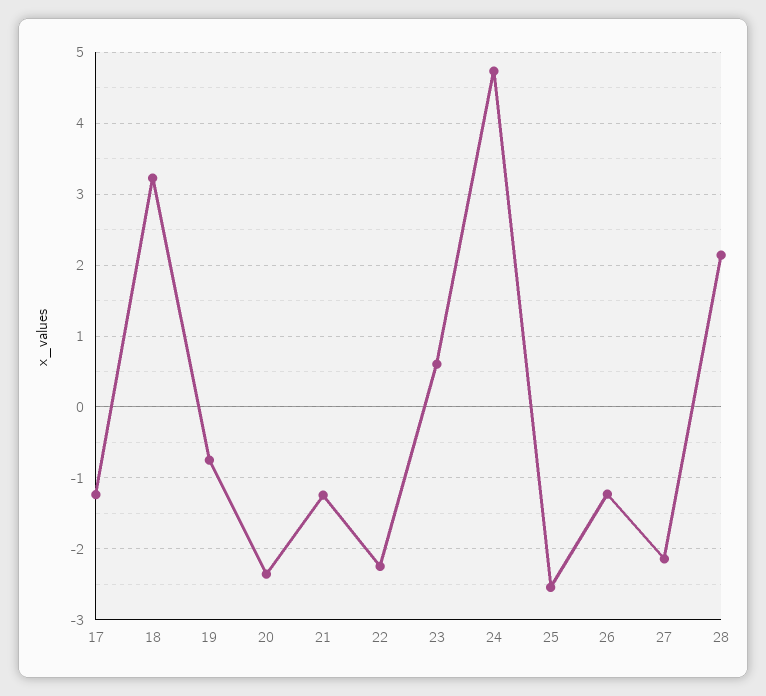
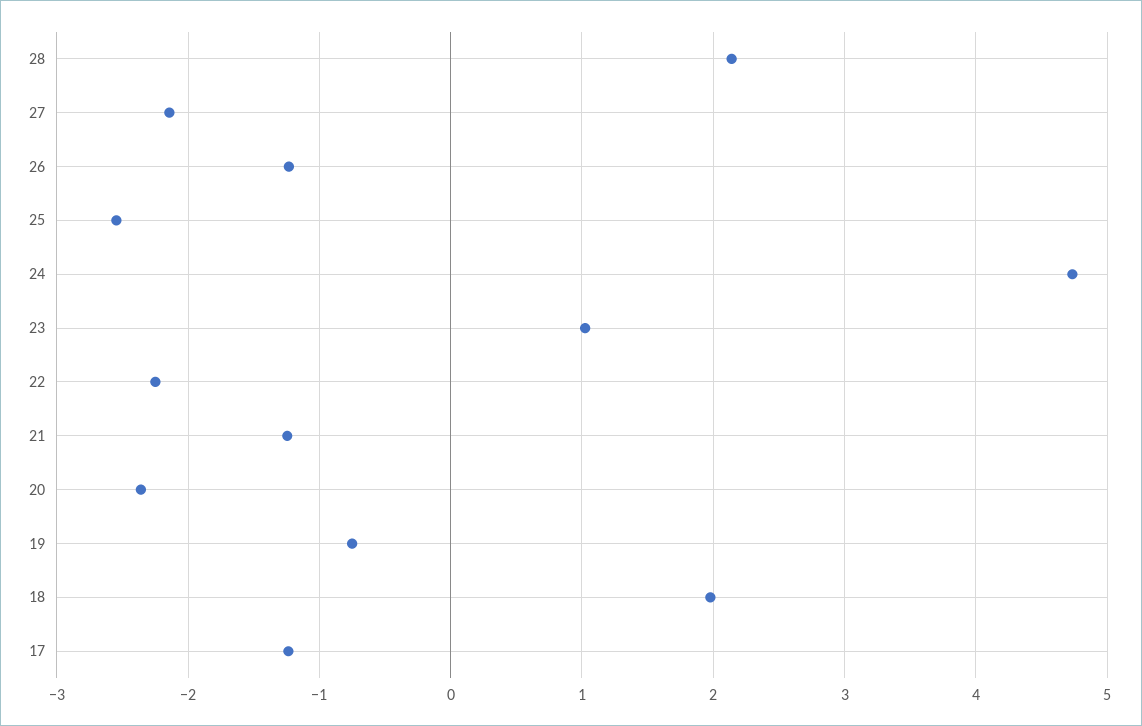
  {
    "17": -1.2,
-   "18": 3.2,
+   "18": 2,
    "19": -0.8,
    "20": -2.4,
    "21": -1.2,
    "22": -2.3,
-   "23": 0.6,
+   "23": 1,
    "24": 4.7,
    "25": -2.5,
    "26": -1.2,
    "27": -2.1,
    "28": 2.1
  }

